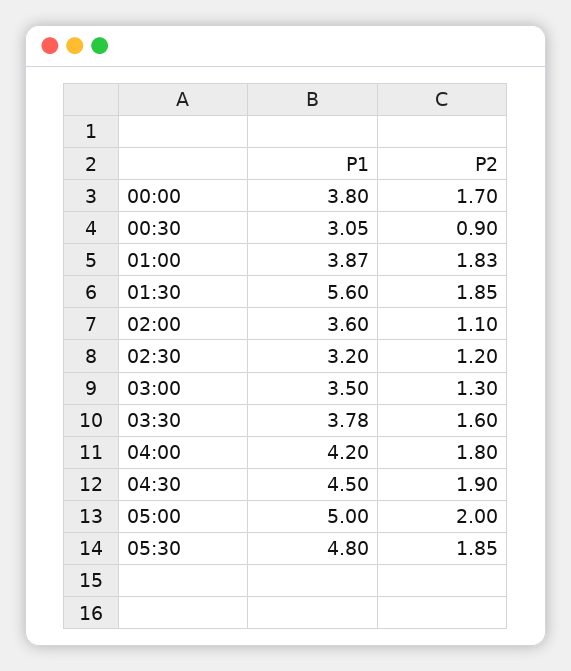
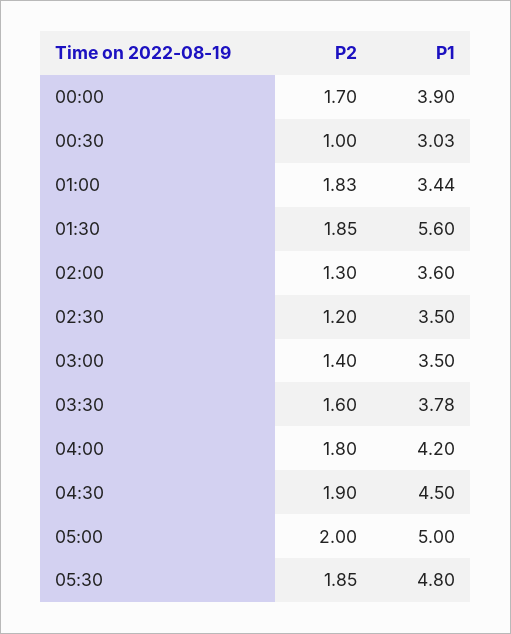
  {
    "P1": {
-     "00:00": 3.8,
+     "00:00": 3.9,
-     "00:30": 3.05,
+     "00:30": 3.03,
-     "01:00": 3.87,
+     "01:00": 3.44,
      "01:30": 5.6,
      "02:00": 3.6,
-     "02:30": 3.2,
+     "02:30": 3.5,
      "03:00": 3.5,
      "03:30": 3.78,
      "04:00": 4.2,
      "04:30": 4.5,
      "05:00": 5,
      "05:30": 4.8
    },
    "P2": {
      "00:00": 1.7,
-     "00:30": 0.9,
+     "00:30": 1,
      "01:00": 1.83,
      "01:30": 1.85,
-     "02:00": 1.1,
+     "02:00": 1.3,
      "02:30": 1.2,
-     "03:00": 1.3,
+     "03:00": 1.4,
      "03:30": 1.6,
      "04:00": 1.8,
      "04:30": 1.9,
      "05:00": 2,
      "05:30": 1.85
    }
  }

